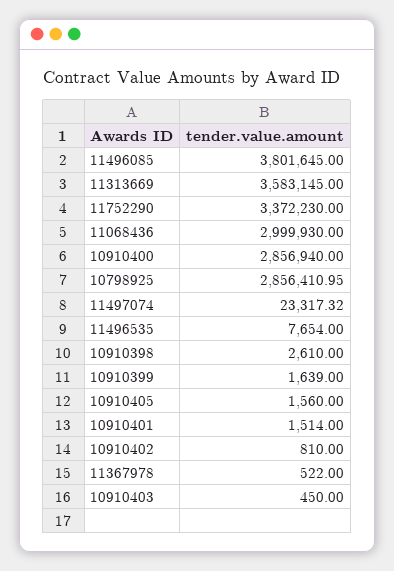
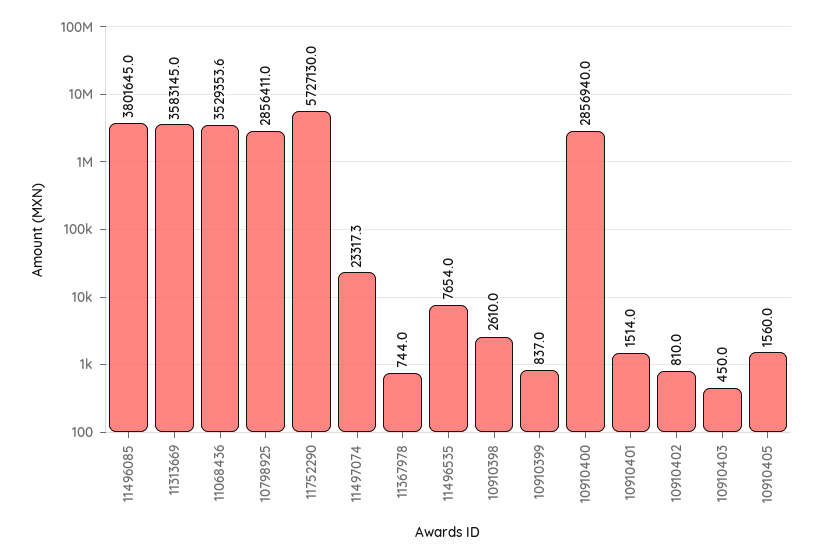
  {
    "11496085": 3801645,
    "11313669": 3583145,
-   "11752290": 3372230,
+   "11752290": 5727130,
-   "11068436": 2999930,
+   "11068436": 3529353.6,
    "10910400": 2856940,
    "10798925": 2856410.95,
    "11497074": 23317.32,
    "11496535": 7654,
    "10910398": 2610,
-   "10910399": 1639,
+   "10910399": 837,
    "10910405": 1560,
    "10910401": 1514,
    "10910402": 810,
-   "11367978": 522,
+   "11367978": 744,
    "10910403": 450
  }

